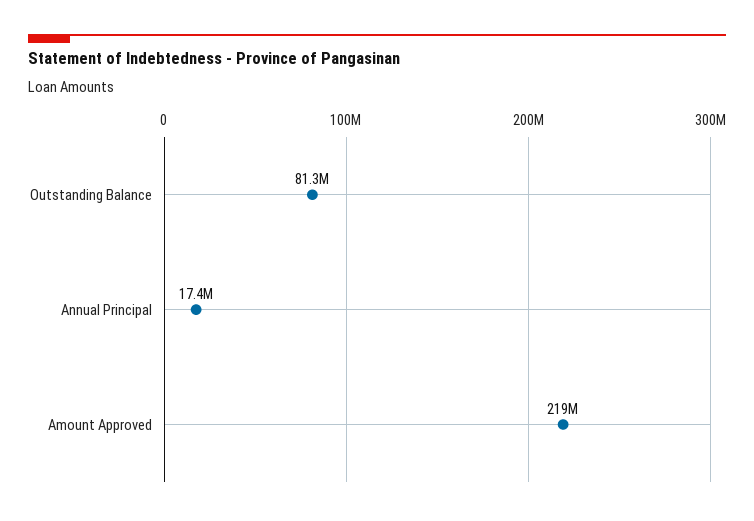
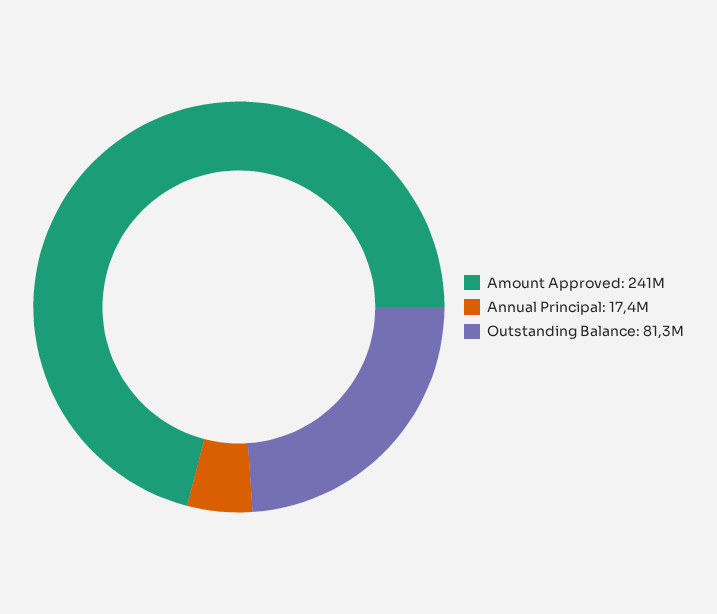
  {
    "Outstanding Balance": 81300000,
    "Annual Principal": 17400000,
-   "Amount Approved": 219000000
+   "Amount Approved": 241000000
  }

